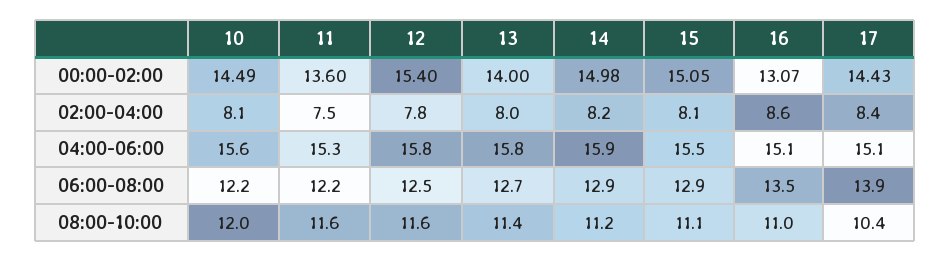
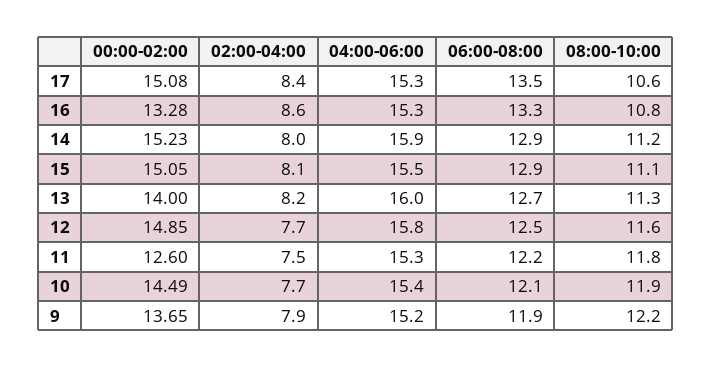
  {
    "10": {
      "00:00-02:00": 14.49,
-     "02:00-04:00": 8.1,
+     "02:00-04:00": 7.7,
-     "04:00-06:00": 15.6,
+     "04:00-06:00": 15.4,
-     "06:00-08:00": 12.2,
+     "06:00-08:00": 12.1,
-     "08:00-10:00": 12
+     "08:00-10:00": 11.9
    },
    "11": {
-     "00:00-02:00": 13.6,
+     "00:00-02:00": 12.6,
      "02:00-04:00": 7.5,
      "04:00-06:00": 15.3,
      "06:00-08:00": 12.2,
-     "08:00-10:00": 11.6
+     "08:00-10:00": 11.8
    },
    "12": {
-     "00:00-02:00": 15.4,
+     "00:00-02:00": 14.85,
-     "02:00-04:00": 7.8,
+     "02:00-04:00": 7.7,
      "04:00-06:00": 15.8,
      "06:00-08:00": 12.5,
      "08:00-10:00": 11.6
    },
    "13": {
      "00:00-02:00": 14,
-     "02:00-04:00": 8,
+     "02:00-04:00": 8.2,
-     "04:00-06:00": 15.8,
+     "04:00-06:00": 16,
      "06:00-08:00": 12.7,
-     "08:00-10:00": 11.4
+     "08:00-10:00": 11.3
    },
    "14": {
-     "00:00-02:00": 14.98,
+     "00:00-02:00": 15.23,
-     "02:00-04:00": 8.2,
+     "02:00-04:00": 8,
      "04:00-06:00": 15.9,
      "06:00-08:00": 12.9,
      "08:00-10:00": 11.2
    },
    "15": {
      "00:00-02:00": 15.05,
      "02:00-04:00": 8.1,
      "04:00-06:00": 15.5,
      "06:00-08:00": 12.9,
      "08:00-10:00": 11.1
    },
    "16": {
-     "00:00-02:00": 13.07,
+     "00:00-02:00": 13.28,
      "02:00-04:00": 8.6,
-     "04:00-06:00": 15.1,
+     "04:00-06:00": 15.3,
-     "06:00-08:00": 13.5,
+     "06:00-08:00": 13.3,
-     "08:00-10:00": 11
+     "08:00-10:00": 10.8
    },
    "17": {
-     "00:00-02:00": 14.43,
+     "00:00-02:00": 15.08,
      "02:00-04:00": 8.4,
-     "04:00-06:00": 15.1,
+     "04:00-06:00": 15.3,
-     "06:00-08:00": 13.9,
+     "06:00-08:00": 13.5,
-     "08:00-10:00": 10.4
+     "08:00-10:00": 10.6
-   }
+   },
+   "9": {
+     "00:00-02:00": 13.65,
+     "02:00-04:00": 7.9,
+     "04:00-06:00": 15.2,
+     "06:00-08:00": 11.9,
+     "08:00-10:00": 12.2
+   }
  }

